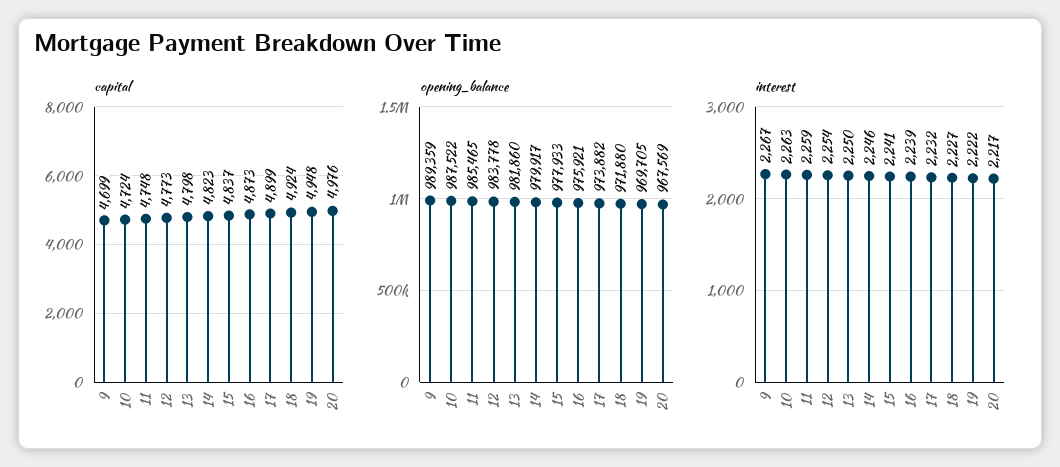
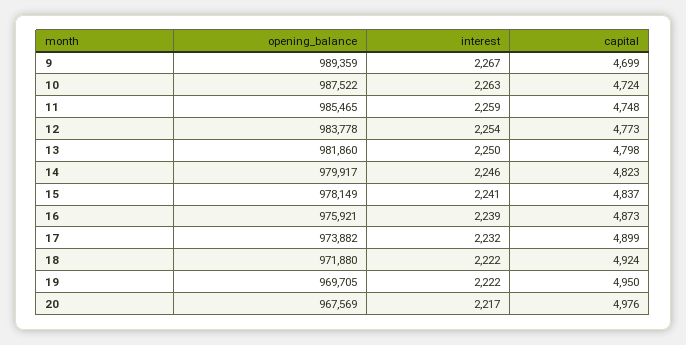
  {
    "capital": {
      "9": 4699,
      "10": 4724,
      "11": 4748,
      "12": 4773,
      "13": 4798,
      "14": 4823,
      "15": 4837,
      "16": 4873,
      "17": 4899,
      "18": 4924,
-     "19": 4948,
+     "19": 4950,
      "20": 4976
    },
    "opening_balance": {
      "9": 989359,
      "10": 987522,
      "11": 985465,
      "12": 983778,
      "13": 981860,
      "14": 979917,
-     "15": 977933,
+     "15": 978149,
      "16": 975921,
      "17": 973882,
      "18": 971880,
      "19": 969705,
      "20": 967569
    },
    "interest": {
      "9": 2267,
      "10": 2263,
      "11": 2259,
      "12": 2254,
      "13": 2250,
      "14": 2246,
      "15": 2241,
      "16": 2239,
      "17": 2232,
-     "18": 2227,
+     "18": 2222,
      "19": 2222,
      "20": 2217
    }
  }

